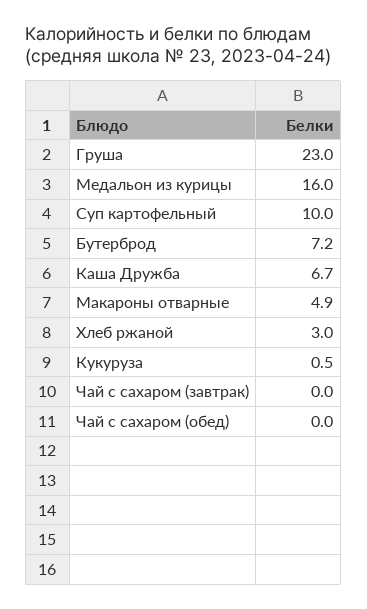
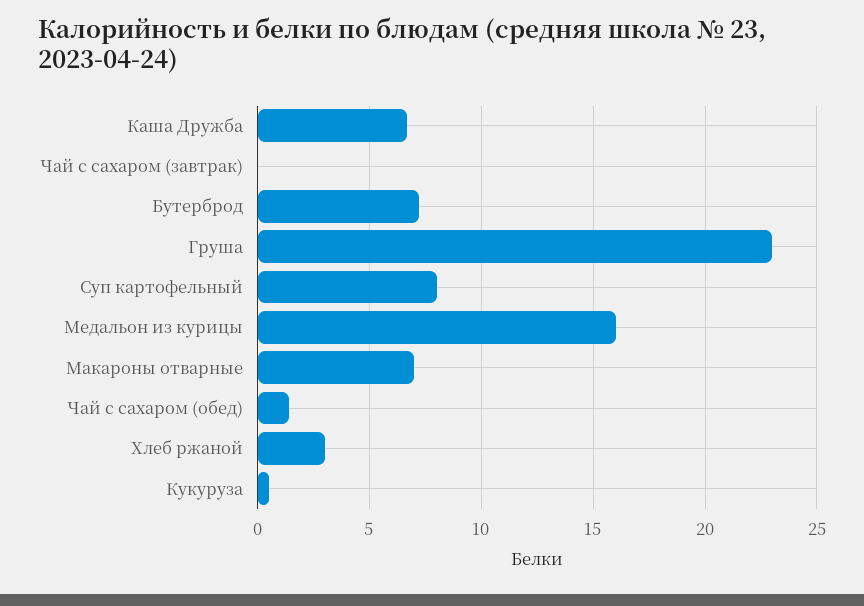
  {
    "Груша": 23,
    "Медальон из курицы": 16,
-   "Суп картофельный": 10,
+   "Суп картофельный": 8,
    "Бутерброд": 7.2,
    "Каша Дружба": 6.7,
-   "Макароны отварные": 4.9,
+   "Макароны отварные": 7,
    "Хлеб ржаной": 3,
    "Кукуруза": 0.5,
    "Чай с сахаром (завтрак)": 0,
-   "Чай с сахаром (обед)": 0
+   "Чай с сахаром (обед)": 1.5
  }

